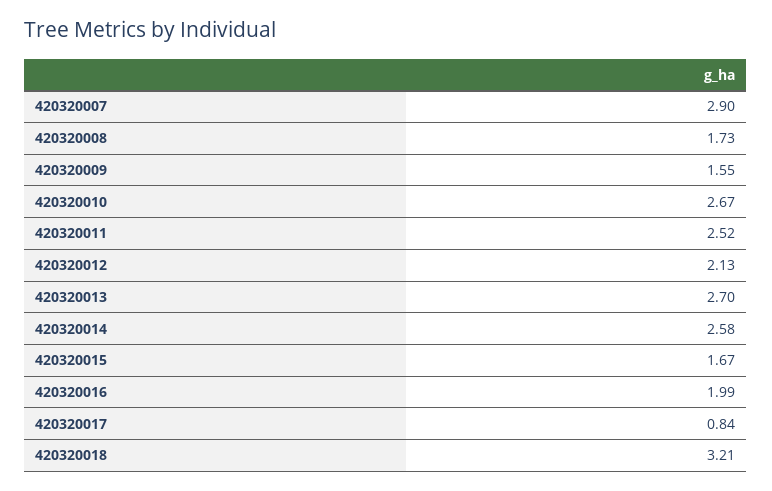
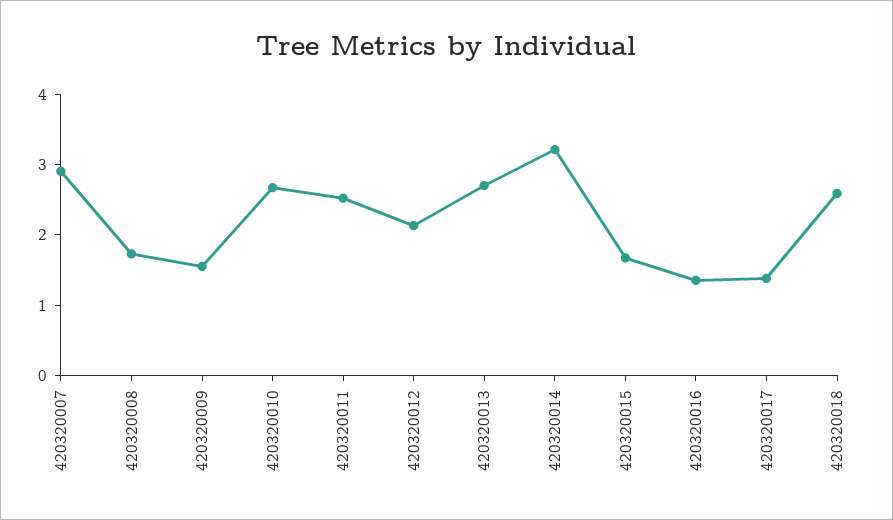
  {
    "420320007": 2.9,
    "420320008": 1.73,
    "420320009": 1.55,
    "420320010": 2.67,
    "420320011": 2.52,
    "420320012": 2.13,
    "420320013": 2.7,
-   "420320014": 2.58,
+   "420320014": 3.2,
    "420320015": 1.67,
-   "420320016": 1.99,
+   "420320016": 1.4,
-   "420320017": 0.84,
+   "420320017": 1.4,
-   "420320018": 3.21
+   "420320018": 2.6
  }

